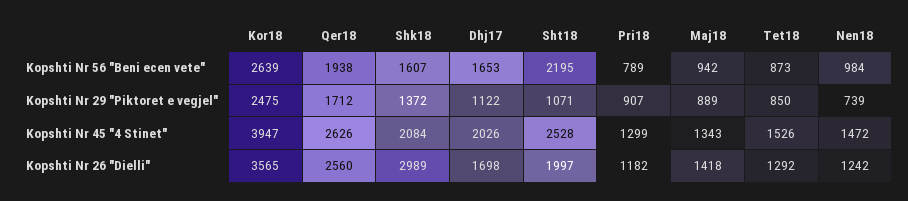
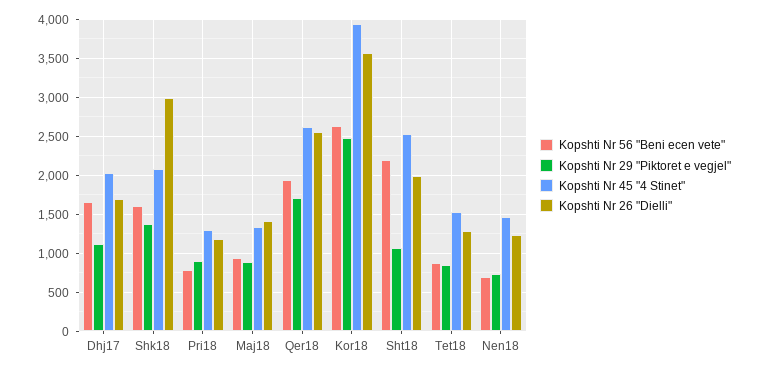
  {
    "Kopshti Nr 56 \"Beni ecen vete\"": {
      "Kor18": 2639,
      "Qer18": 1938,
      "Shk18": 1607,
      "Dhj17": 1653,
      "Sht18": 2195,
      "Pri18": 789,
      "Maj18": 942,
      "Tet18": 873,
-     "Nen18": 984
+     "Nen18": 700
    },
    "Kopshti Nr 29 \"Piktoret e vegjel\"": {
      "Kor18": 2475,
      "Qer18": 1712,
      "Shk18": 1372,
      "Dhj17": 1122,
      "Sht18": 1071,
      "Pri18": 907,
      "Maj18": 889,
      "Tet18": 850,
      "Nen18": 739
    },
    "Kopshti Nr 45 \"4 Stinet\"": {
      "Kor18": 3947,
      "Qer18": 2626,
      "Shk18": 2084,
      "Dhj17": 2026,
      "Sht18": 2528,
      "Pri18": 1299,
      "Maj18": 1343,
      "Tet18": 1526,
      "Nen18": 1472
    },
    "Kopshti Nr 26 \"Dielli\"": {
      "Kor18": 3565,
      "Qer18": 2560,
      "Shk18": 2989,
      "Dhj17": 1698,
      "Sht18": 1997,
      "Pri18": 1182,
      "Maj18": 1418,
      "Tet18": 1292,
      "Nen18": 1242
    }
  }

